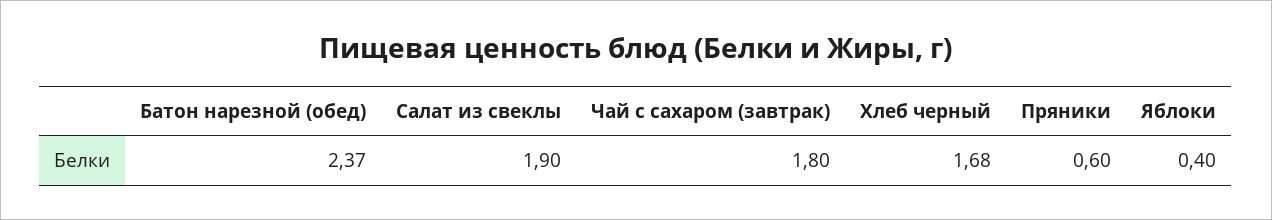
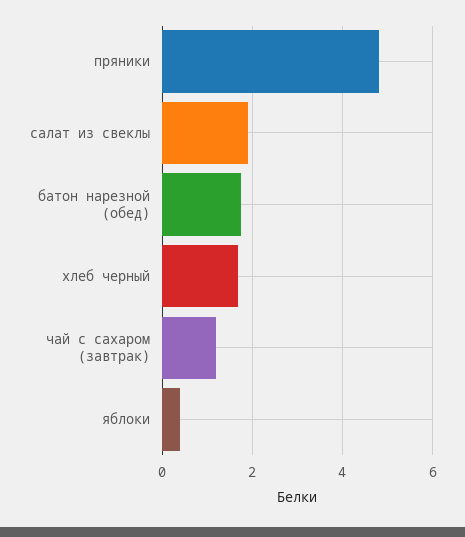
  {
-   "Батон нарезной (обед)": 2.37,
+   "Батон нарезной (обед)": 1.8,
    "Салат из свеклы": 1.9,
-   "Чай с сахаром (завтрак)": 1.8,
+   "Чай с сахаром (завтрак)": 1.2,
    "Хлеб черный": 1.68,
-   "Пряники": 0.6,
+   "Пряники": 4.8,
    "Яблоки": 0.4
  }

